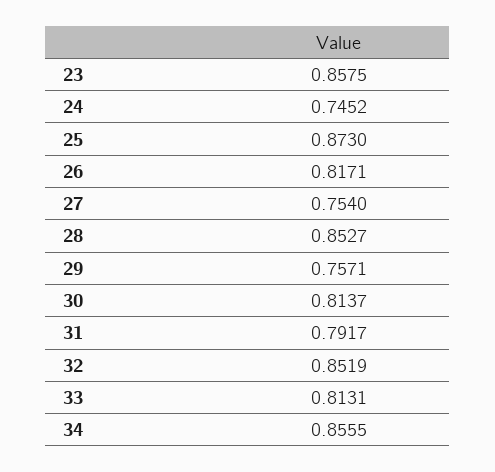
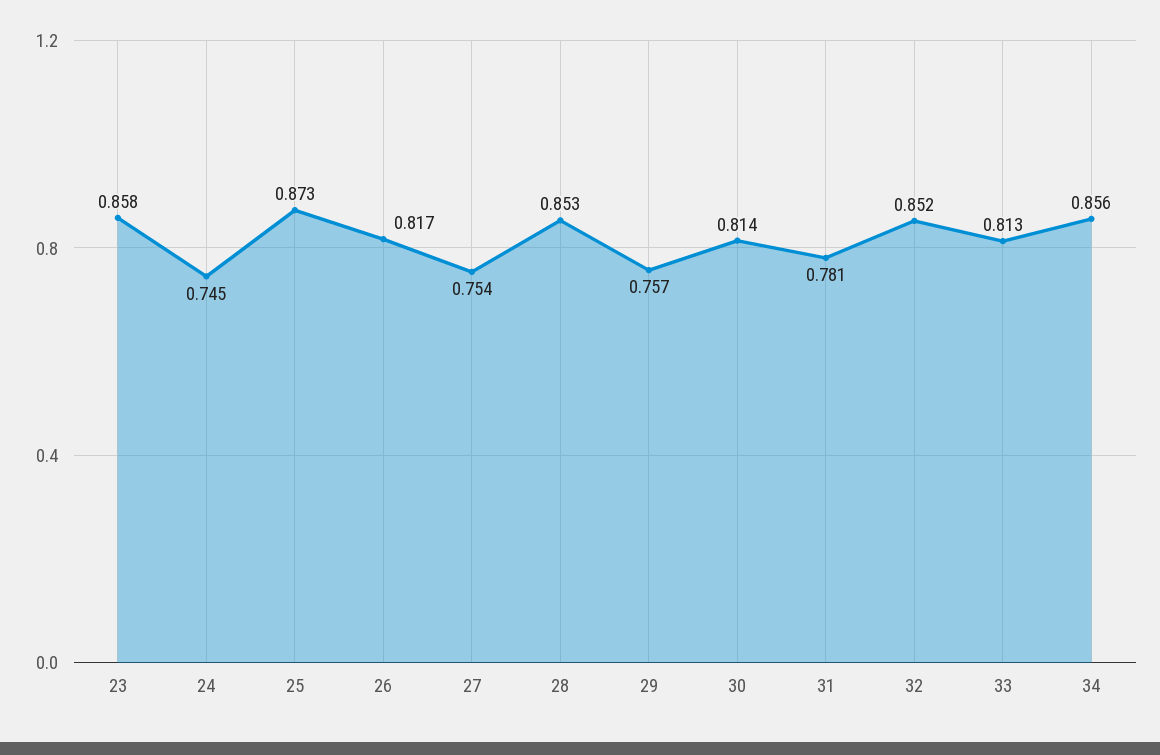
  {
    "23": 0.8575,
    "24": 0.7452,
    "25": 0.873,
    "26": 0.8171,
    "27": 0.754,
    "28": 0.8527,
    "29": 0.7571,
    "30": 0.8137,
-   "31": 0.7917,
+   "31": 0.781,
    "32": 0.8519,
    "33": 0.8131,
    "34": 0.8555
  }

